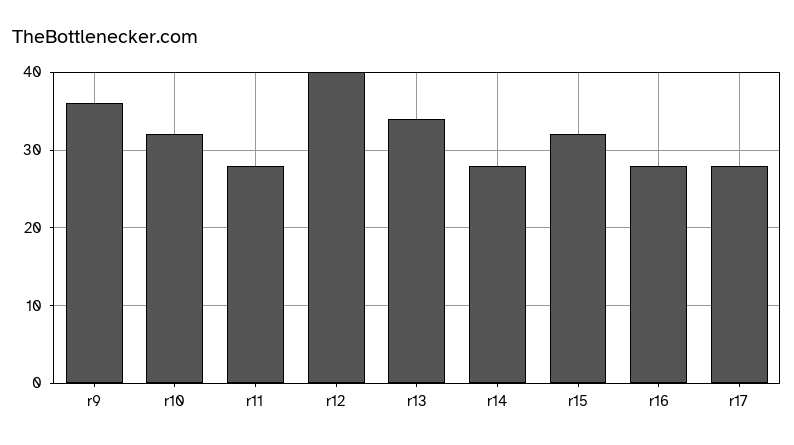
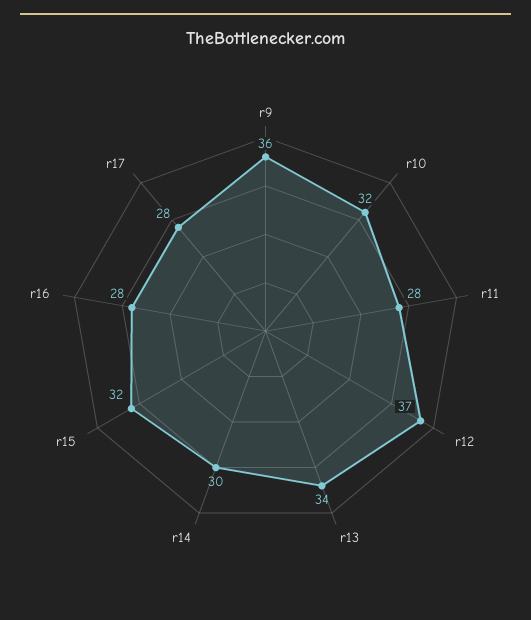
  {
    "r9": 36,
    "r10": 32,
    "r11": 28,
-   "r12": 40,
+   "r12": 37,
    "r13": 34,
-   "r14": 28,
+   "r14": 30,
    "r15": 32,
    "r16": 28,
    "r17": 28
  }

